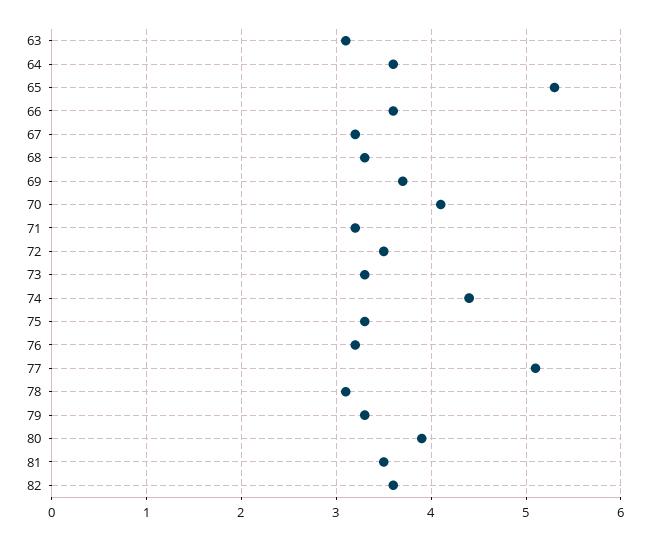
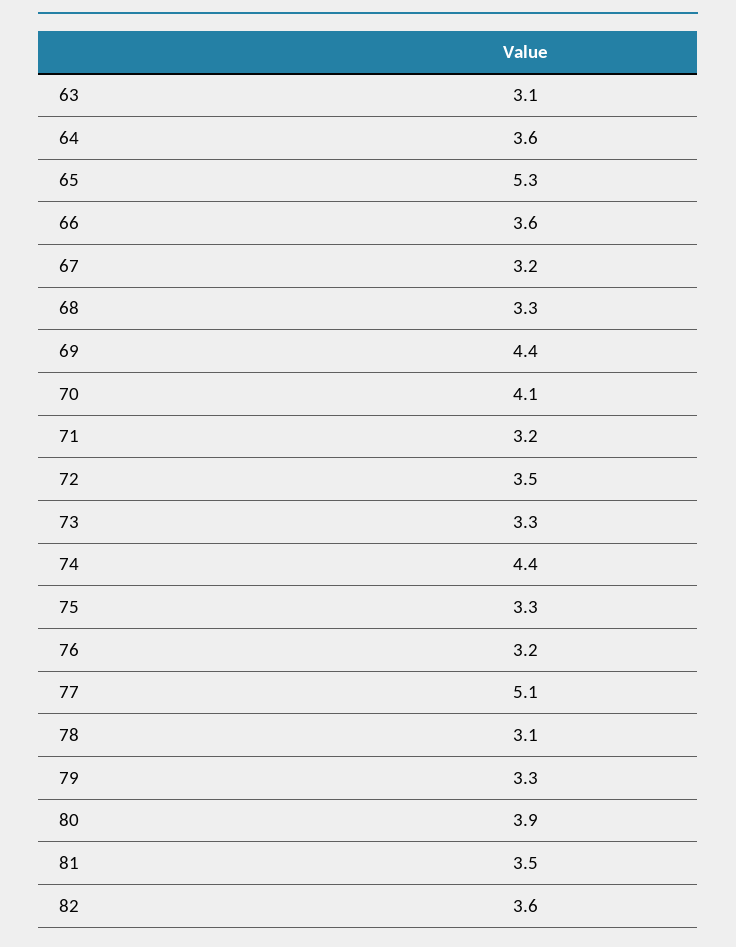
  {
    "63": 3.1,
    "64": 3.6,
    "65": 5.3,
    "66": 3.6,
    "67": 3.2,
    "68": 3.3,
-   "69": 3.7,
+   "69": 4.4,
    "70": 4.1,
    "71": 3.2,
    "72": 3.5,
    "73": 3.3,
    "74": 4.4,
    "75": 3.3,
    "76": 3.2,
    "77": 5.1,
    "78": 3.1,
    "79": 3.3,
    "80": 3.9,
    "81": 3.5,
    "82": 3.6
  }

